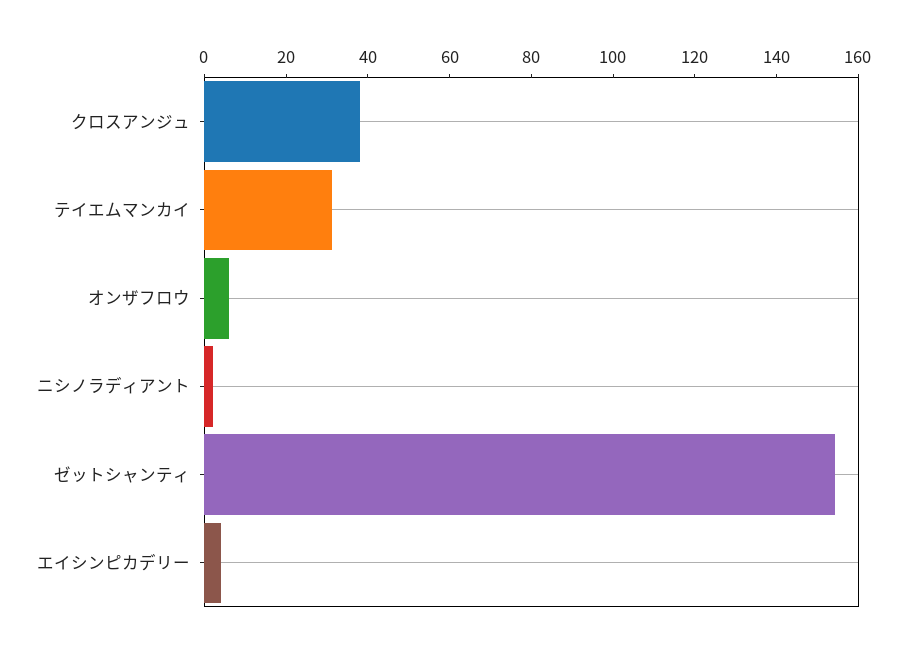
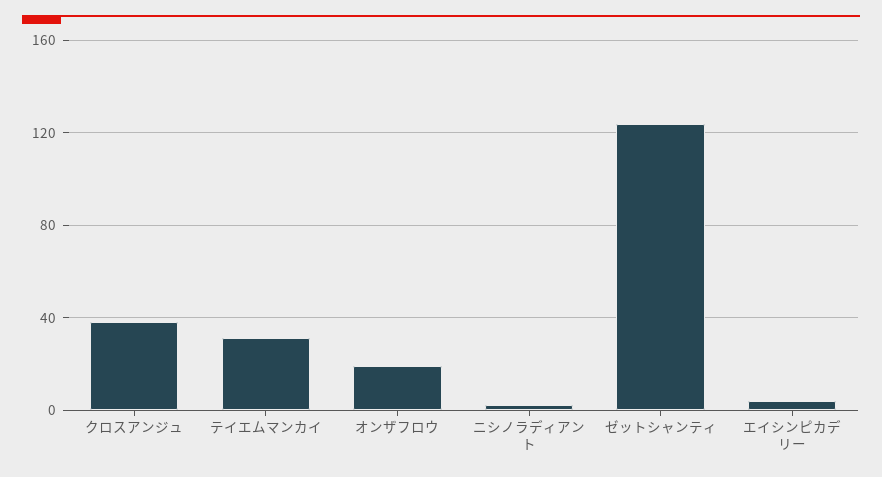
  {
    "クロスアンジュ": 40,
    "テイエムマンカイ": 30,
-   "オンザフロウ": 5,
+   "オンザフロウ": 20,
    "ニシノラディアント": 0,
-   "ゼットシャンティ": 155,
+   "ゼットシャンティ": 125,
    "エイシンピカデリー": 5
  }

